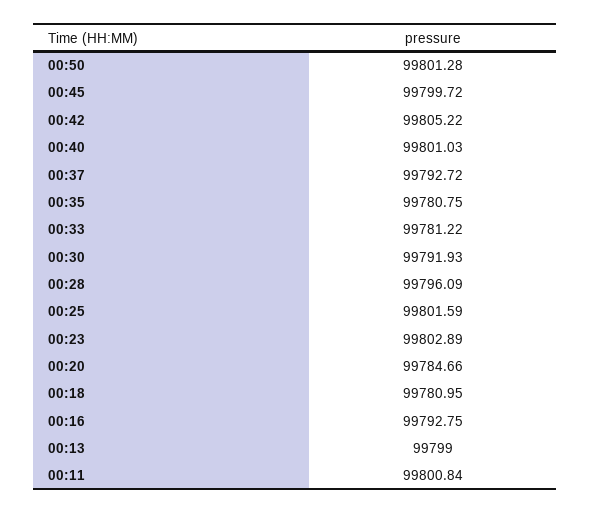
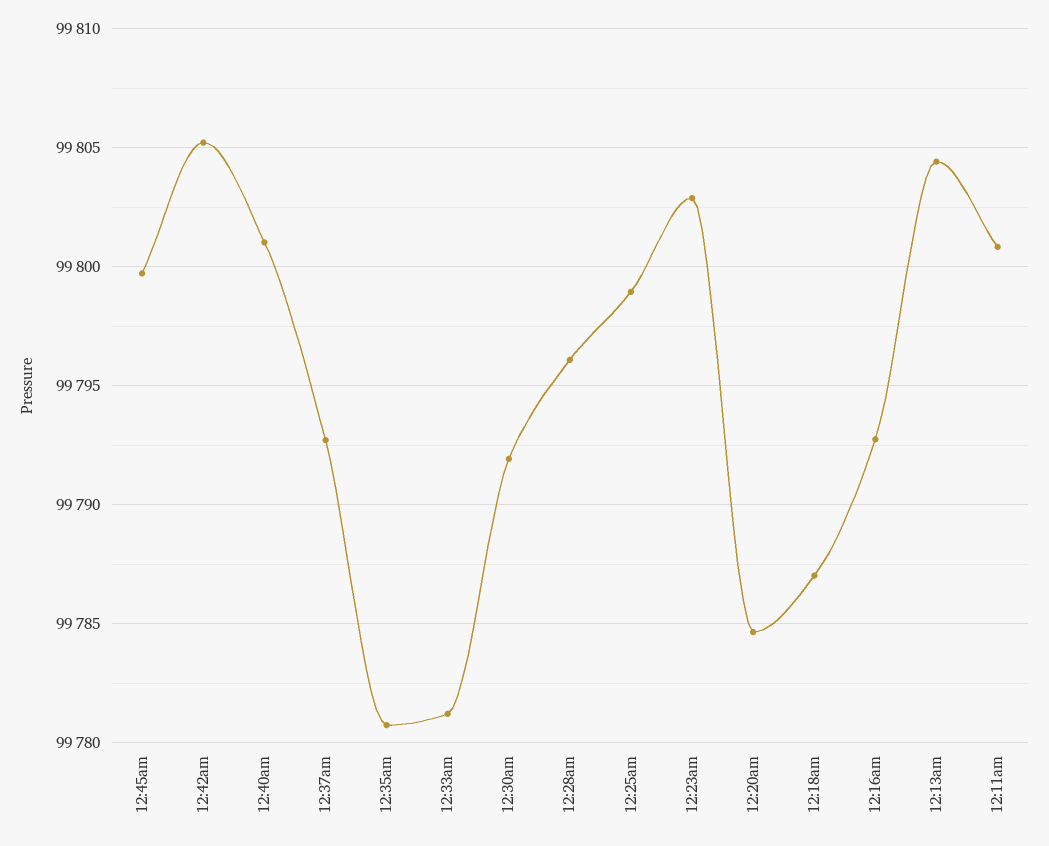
  {
-   "00:50": 99801.28,
    "00:45": 99799.72,
    "00:42": 99805.22,
    "00:40": 99801.03,
    "00:37": 99792.72,
    "00:35": 99780.75,
    "00:33": 99781.22,
    "00:30": 99791.93,
    "00:28": 99796.09,
-   "00:25": 99801.59,
+   "00:25": 99799,
    "00:23": 99802.89,
    "00:20": 99784.66,
-   "00:18": 99780.95,
+   "00:18": 99787,
    "00:16": 99792.75,
-   "00:13": 99799,
+   "00:13": 99804.5,
    "00:11": 99800.84
  }

